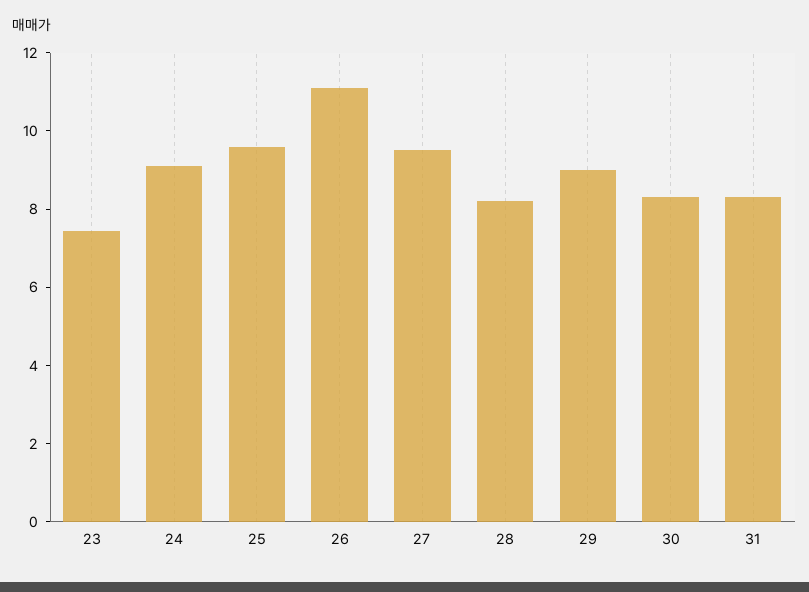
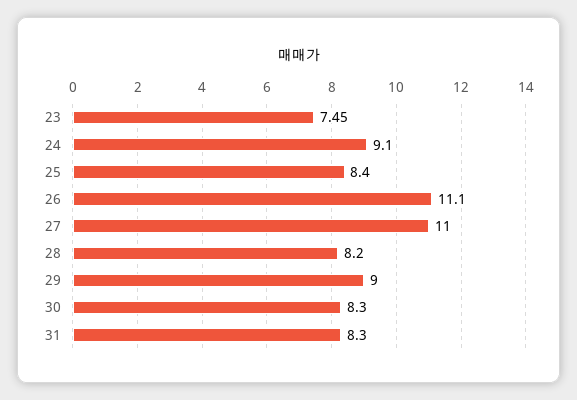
  {
    "23": 7.45,
    "24": 9.1,
-   "25": 9.5,
+   "25": 8.4,
    "26": 11.1,
-   "27": 9.5,
+   "27": 11,
    "28": 8.2,
    "29": 9,
    "30": 8.3,
    "31": 8.3
  }

